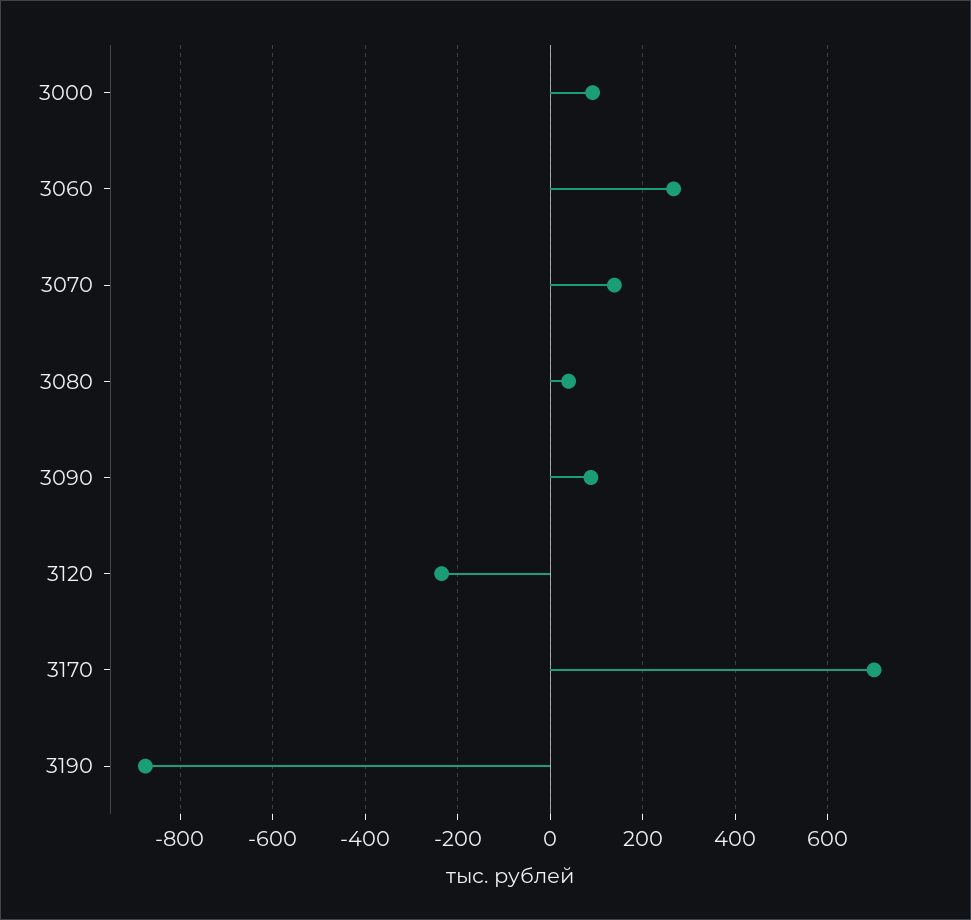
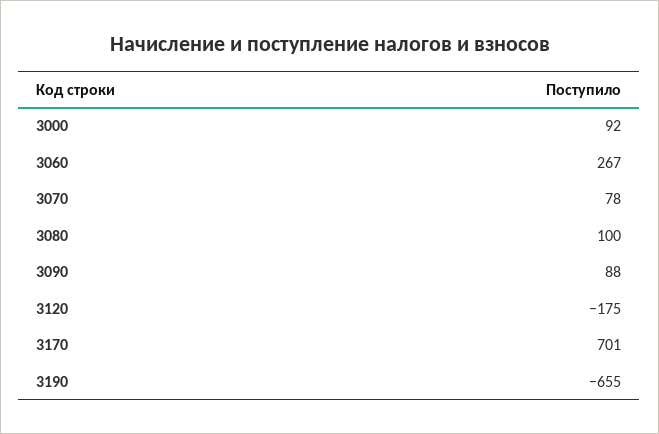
  {
    "3000": 92,
    "3060": 267,
-   "3070": 140,
+   "3070": 78,
-   "3080": 40,
+   "3080": 100,
    "3090": 88,
-   "3120": -240,
+   "3120": -175,
    "3170": 701,
-   "3190": -880
+   "3190": -655
  }

